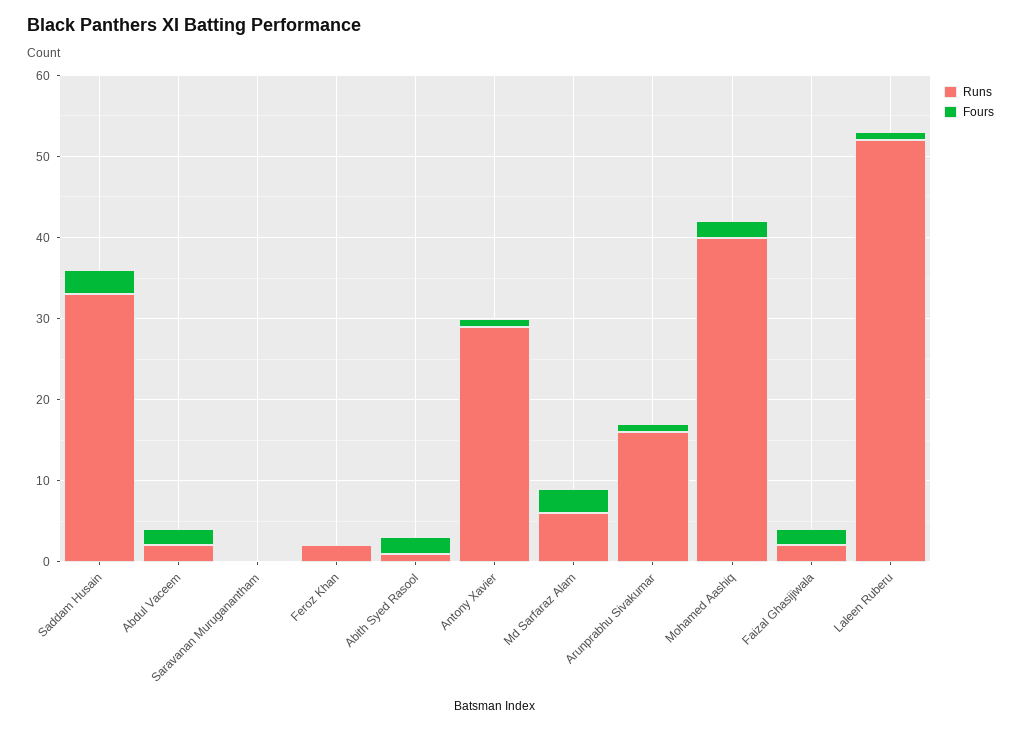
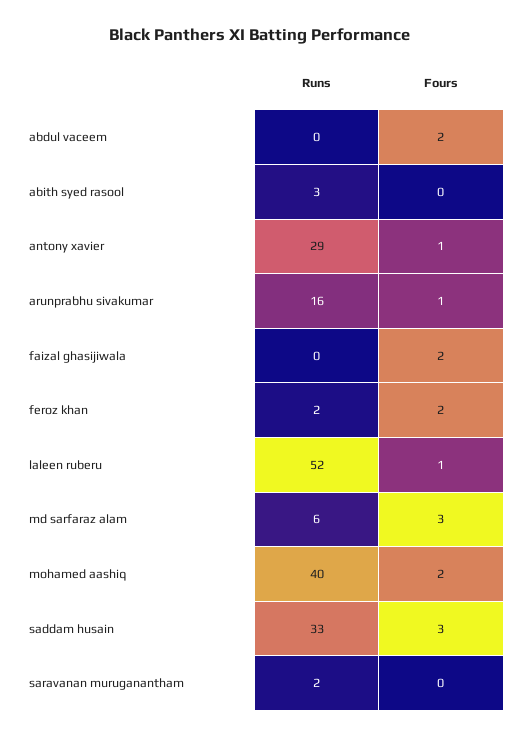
  {
    "Runs": {
      "Saddam Husain": 33,
-     "Abdul Vaceem": 2,
+     "Abdul Vaceem": 0,
-     "Saravanan Muruganantham": 0,
+     "Saravanan Muruganantham": 2,
      "Feroz Khan": 2,
-     "Abith Syed Rasool": 1,
+     "Abith Syed Rasool": 3,
      "Antony Xavier": 29,
      "Md Sarfaraz Alam": 6,
      "Arunprabhu Sivakumar": 16,
      "Mohamed Aashiq": 40,
-     "Faizal Ghasijiwala": 2,
+     "Faizal Ghasijiwala": 0,
      "Laleen Ruberu": 52
    },
    "Fours": {
      "Saddam Husain": 3,
      "Abdul Vaceem": 2,
      "Saravanan Muruganantham": 0,
-     "Feroz Khan": 0,
+     "Feroz Khan": 2,
-     "Abith Syed Rasool": 2,
+     "Abith Syed Rasool": 0,
      "Antony Xavier": 1,
      "Md Sarfaraz Alam": 3,
      "Arunprabhu Sivakumar": 1,
      "Mohamed Aashiq": 2,
      "Faizal Ghasijiwala": 2,
      "Laleen Ruberu": 1
    }
  }

